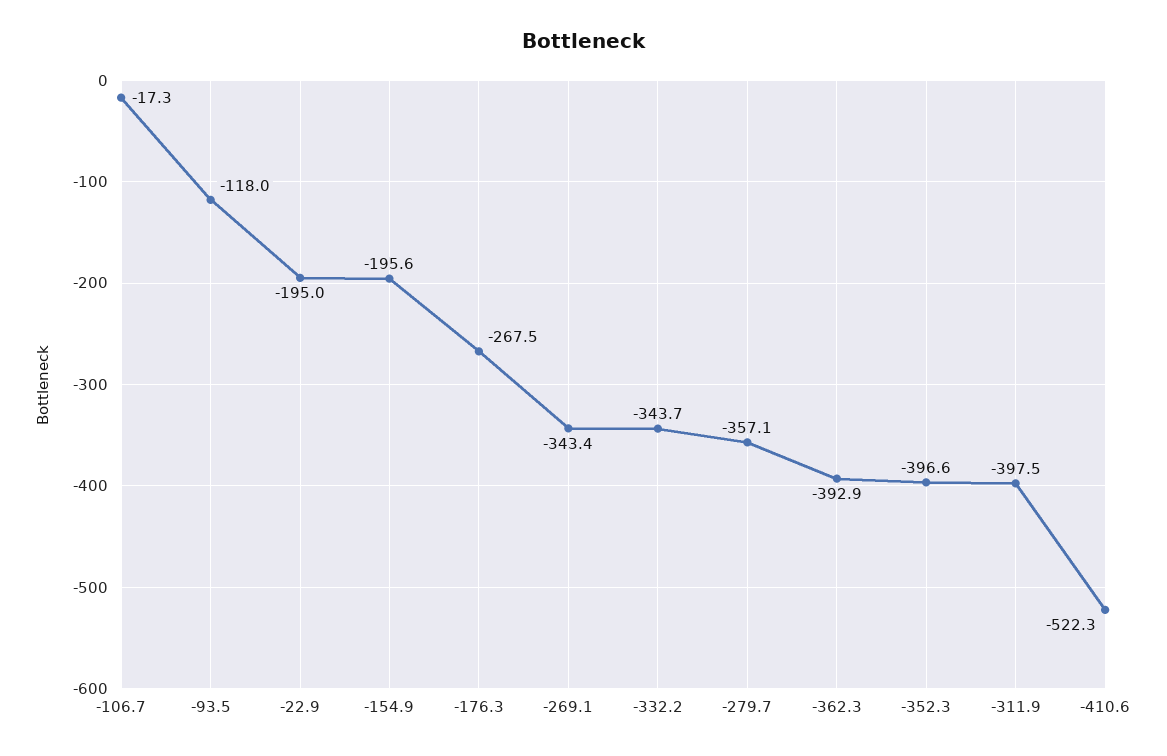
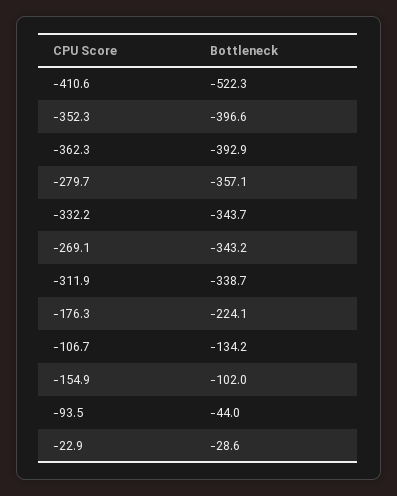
  {
-   "-106.7": -17.3,
+   "-106.7": -134.2,
-   "-93.5": -118,
+   "-93.5": -44,
-   "-22.9": -195,
+   "-22.9": -28.6,
-   "-154.9": -195.6,
+   "-154.9": -102,
-   "-176.3": -267.5,
+   "-176.3": -224.1,
-   "-269.1": -343.4,
+   "-269.1": -343.2,
    "-332.2": -343.7,
    "-279.7": -357.1,
    "-362.3": -392.9,
    "-352.3": -396.6,
-   "-311.9": -397.5,
+   "-311.9": -338.7,
    "-410.6": -522.3
  }

